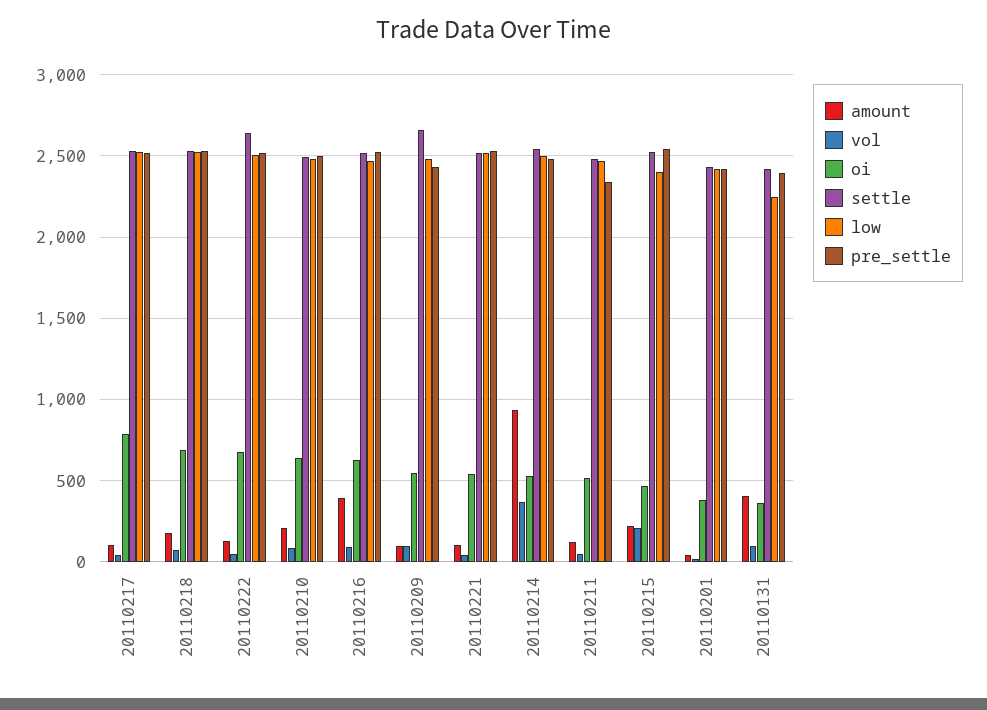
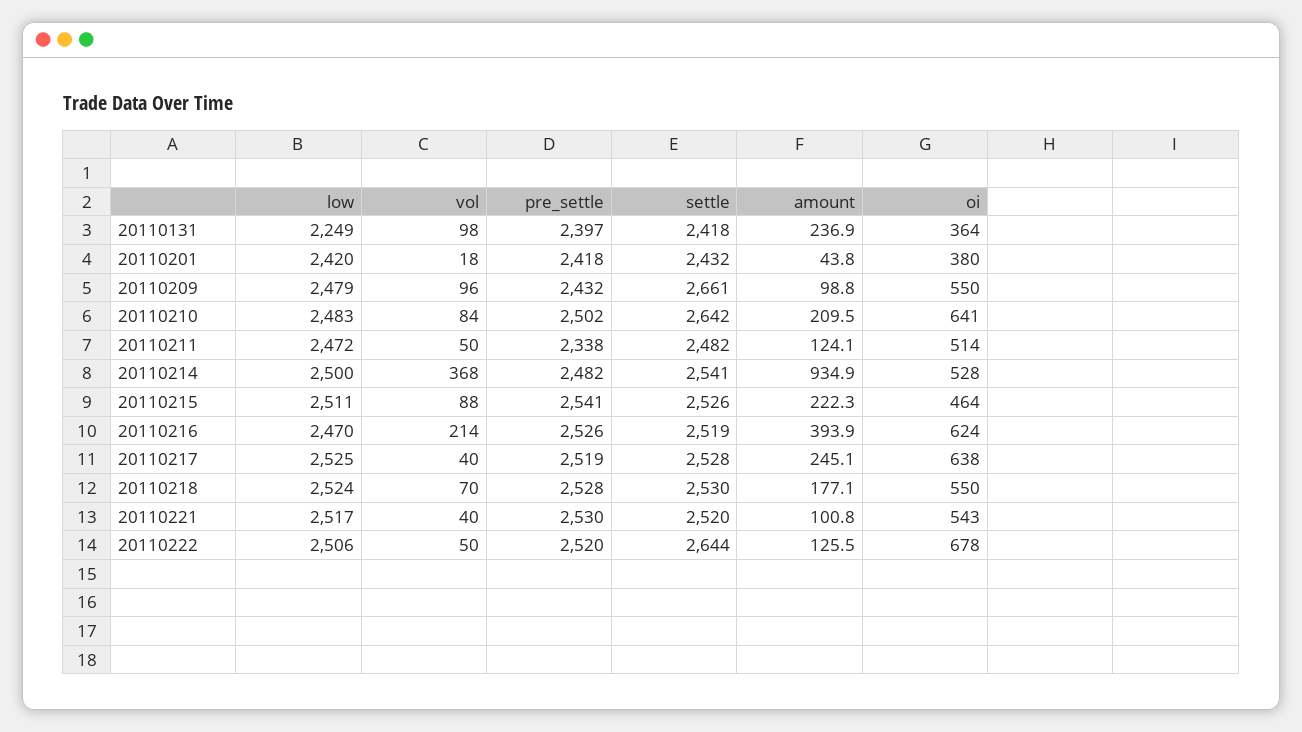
  {
    "amount": {
-     "20110217": 100,
+     "20110217": 245.1,
      "20110218": 177.1,
      "20110222": 125.5,
      "20110210": 209.5,
      "20110216": 393.9,
      "20110209": 98.8,
      "20110221": 100.8,
      "20110214": 934.9,
      "20110211": 124.1,
      "20110215": 222.3,
      "20110201": 43.8,
-     "20110131": 400
+     "20110131": 236.9
    },
    "vol": {
      "20110217": 40,
      "20110218": 70,
      "20110222": 50,
      "20110210": 84,
-     "20110216": 100,
+     "20110216": 214,
      "20110209": 96,
      "20110221": 40,
      "20110214": 368,
      "20110211": 50,
-     "20110215": 200,
+     "20110215": 88,
      "20110201": 18,
      "20110131": 98
    },
    "oi": {
-     "20110217": 800,
+     "20110217": 638,
-     "20110218": 700,
+     "20110218": 550,
      "20110222": 678,
      "20110210": 641,
      "20110216": 624,
      "20110209": 550,
      "20110221": 543,
      "20110214": 528,
      "20110211": 514,
      "20110215": 464,
      "20110201": 380,
      "20110131": 364
    },
    "settle": {
      "20110217": 2528,
      "20110218": 2530,
      "20110222": 2644,
-     "20110210": 2500,
+     "20110210": 2642,
      "20110216": 2519,
      "20110209": 2661,
      "20110221": 2520,
      "20110214": 2541,
      "20110211": 2482,
      "20110215": 2526,
      "20110201": 2432,
      "20110131": 2418
    },
    "low": {
      "20110217": 2525,
      "20110218": 2524,
      "20110222": 2506,
      "20110210": 2483,
      "20110216": 2470,
      "20110209": 2479,
      "20110221": 2517,
      "20110214": 2500,
      "20110211": 2472,
-     "20110215": 2400,
+     "20110215": 2511,
      "20110201": 2420,
      "20110131": 2249
    },
    "pre_settle": {
      "20110217": 2519,
      "20110218": 2528,
      "20110222": 2520,
      "20110210": 2502,
      "20110216": 2526,
      "20110209": 2432,
      "20110221": 2530,
      "20110214": 2482,
      "20110211": 2338,
      "20110215": 2541,
      "20110201": 2418,
      "20110131": 2397
    }
  }

